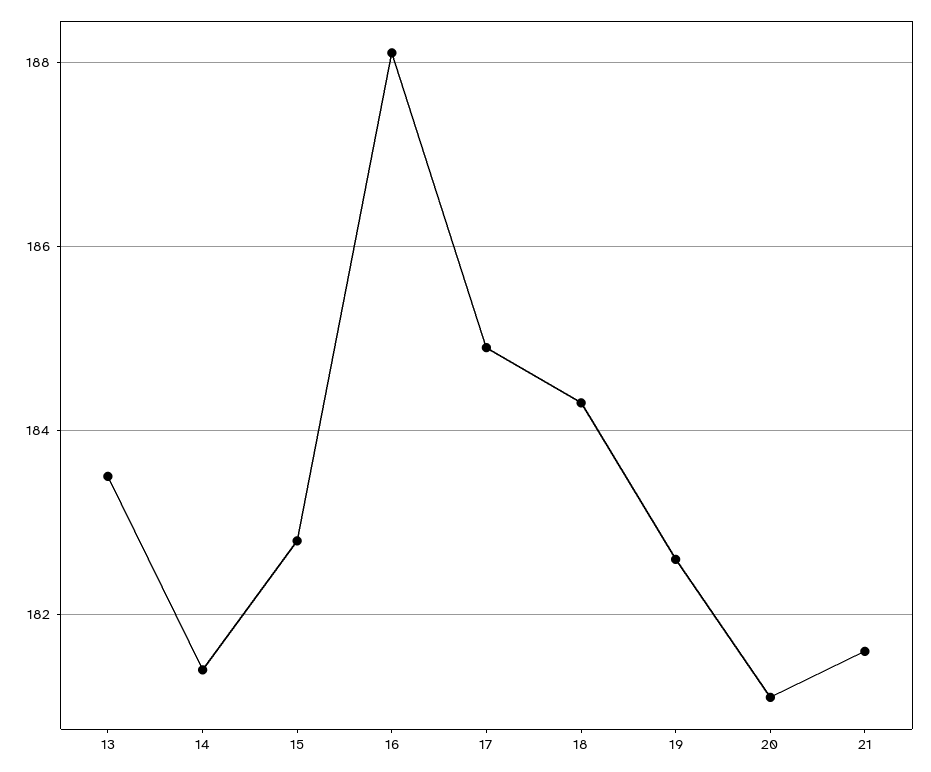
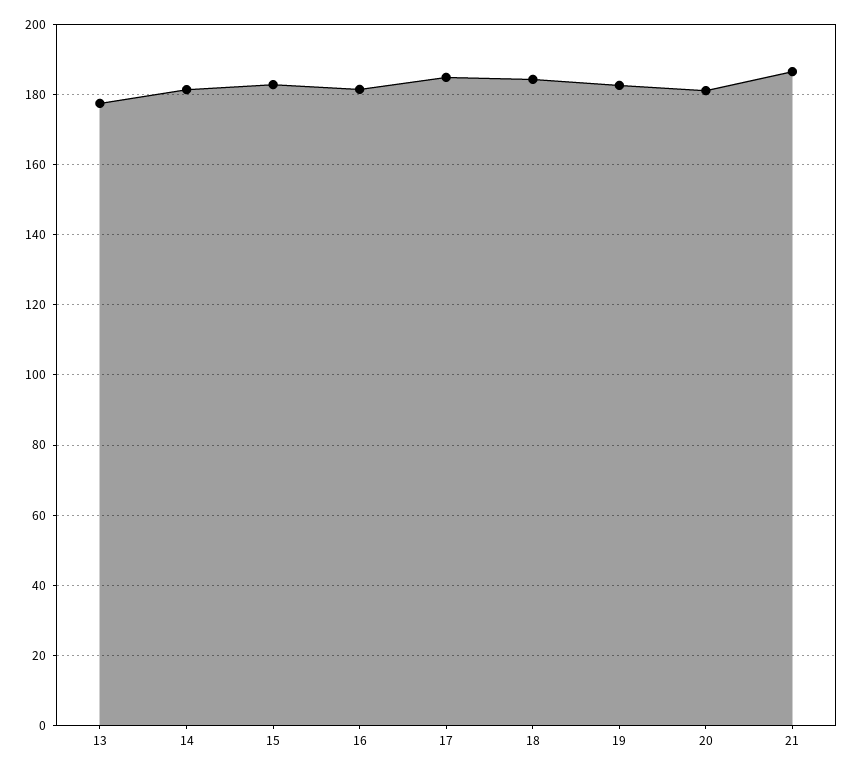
  {
-   "13": 183.5,
+   "13": 178,
    "14": 181.5,
    "15": 183,
-   "16": 188,
+   "16": 182,
    "17": 185,
    "18": 184.5,
    "19": 182.5,
    "20": 181,
-   "21": 181.5
+   "21": 186
  }

